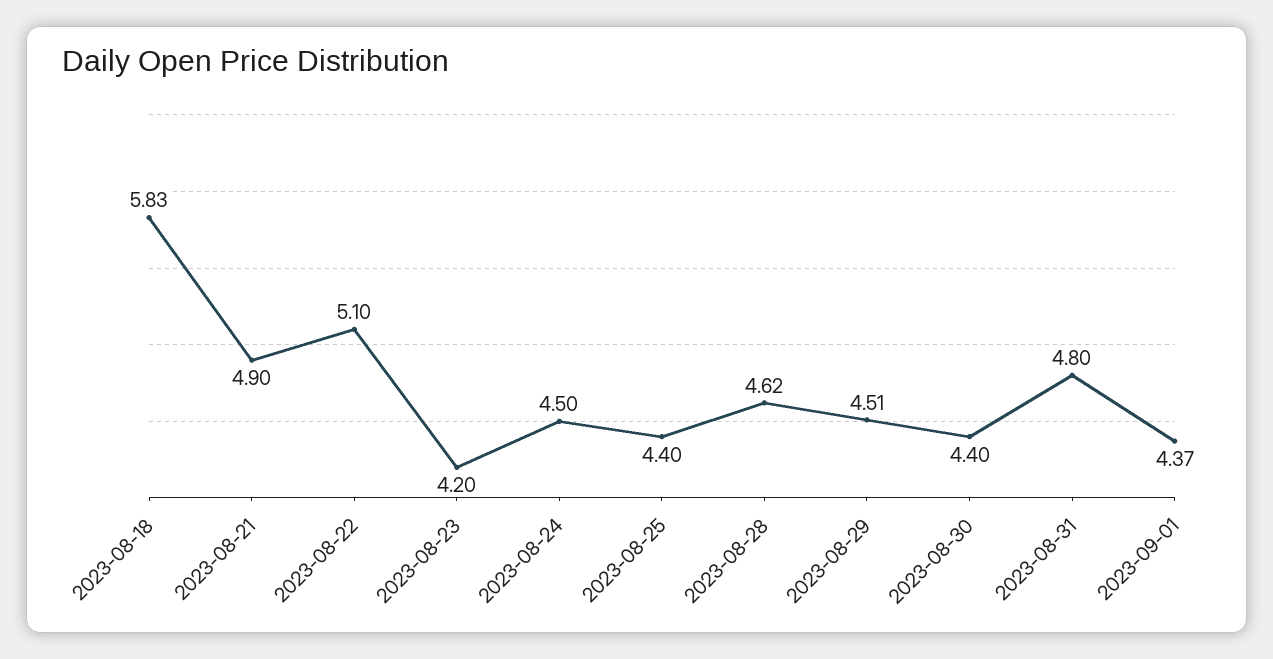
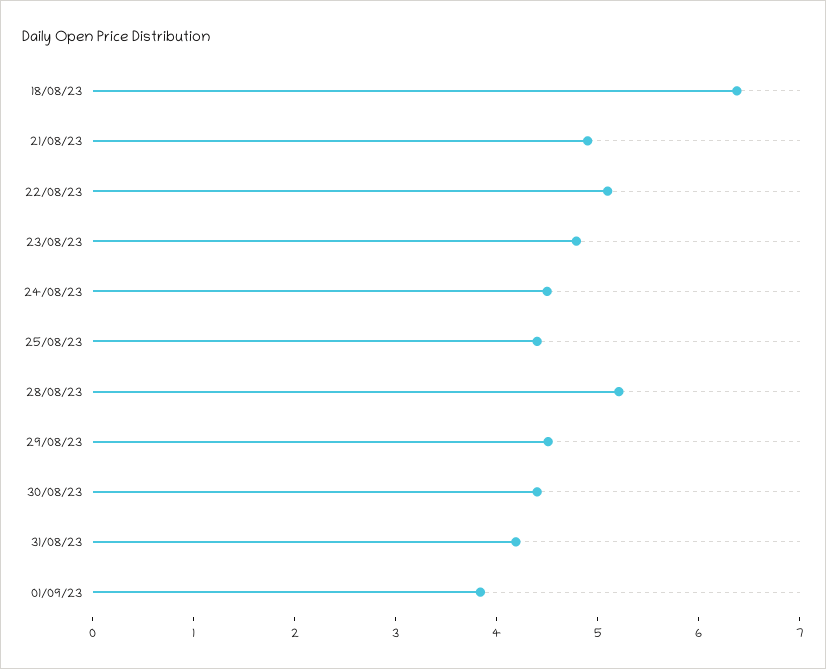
  {
-   "2023-08-18": 5.83,
+   "2023-08-18": 6.4,
    "2023-08-21": 4.9,
    "2023-08-22": 5.1,
-   "2023-08-23": 4.2,
+   "2023-08-23": 4.8,
    "2023-08-24": 4.5,
    "2023-08-25": 4.4,
-   "2023-08-28": 4.62,
+   "2023-08-28": 5.2,
    "2023-08-29": 4.51,
    "2023-08-30": 4.4,
-   "2023-08-31": 4.8,
+   "2023-08-31": 4.2,
-   "2023-09-01": 4.37
+   "2023-09-01": 3.8
  }

